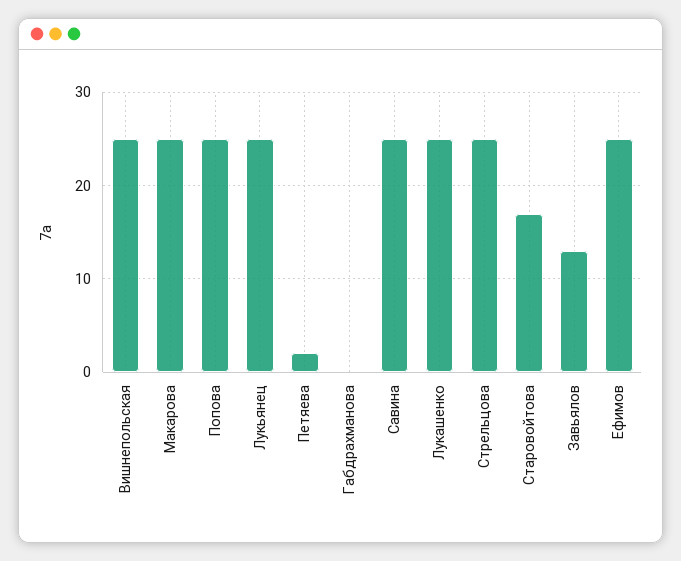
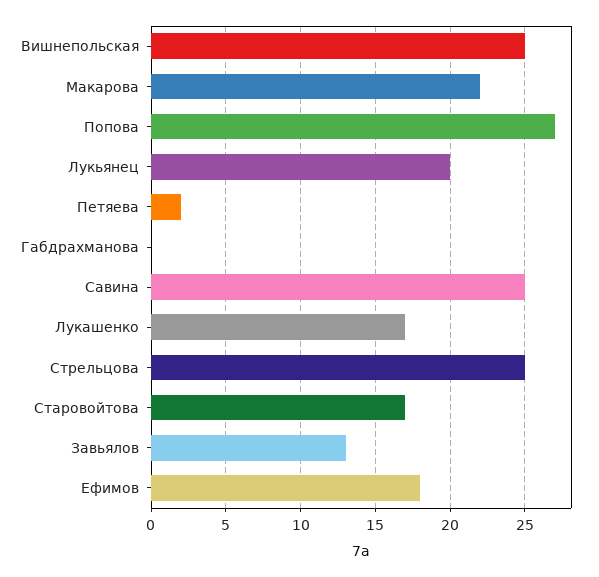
  {
    "Вишнепольская": 25,
-   "Макарова": 25,
+   "Макарова": 22,
-   "Попова": 25,
+   "Попова": 27,
-   "Лукьянец": 25,
+   "Лукьянец": 20,
    "Петяева": 2,
    "Габдрахманова": 0,
    "Савина": 25,
-   "Лукашенко": 25,
+   "Лукашенко": 17,
    "Стрельцова": 25,
    "Старовойтова": 17,
    "Завьялов": 13,
-   "Ефимов": 25
+   "Ефимов": 18
  }

